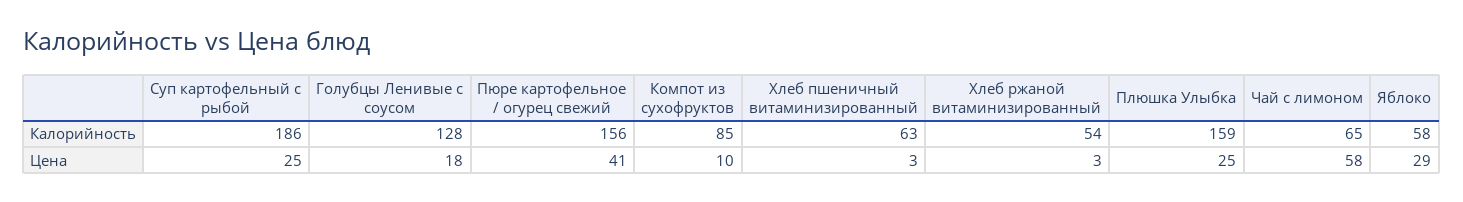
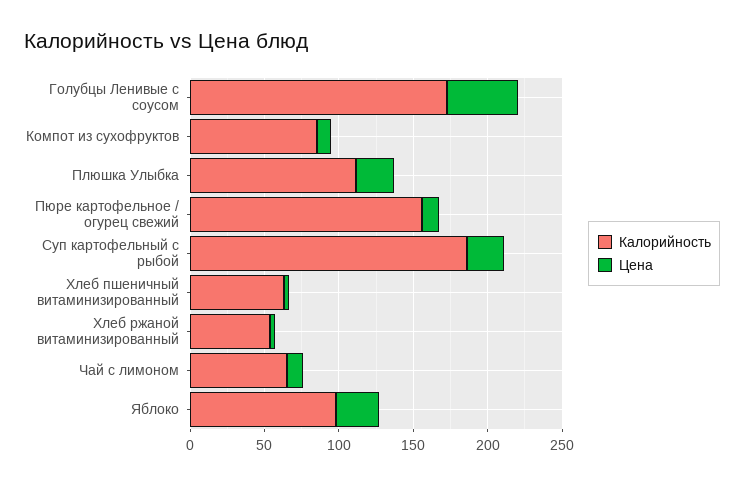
  {
    "Калорийность": {
      "Суп картофельный с рыбой": 186,
-     "Голубцы Ленивые с соусом": 128,
+     "Голубцы Ленивые с соусом": 170,
      "Пюре картофельное / огурец свежий": 156,
      "Компот из сухофруктов": 85,
      "Хлеб пшеничный витаминизированный": 63,
      "Хлеб ржаной витаминизированный": 54,
-     "Плюшка Улыбка": 159,
+     "Плюшка Улыбка": 110,
      "Чай с лимоном": 65,
-     "Яблоко": 58
+     "Яблоко": 100
    },
    "Цена": {
      "Суп картофельный с рыбой": 25,
-     "Голубцы Ленивые с соусом": 18,
+     "Голубцы Ленивые с соусом": 50,
-     "Пюре картофельное / огурец свежий": 41,
+     "Пюре картофельное / огурец свежий": 10,
      "Компот из сухофруктов": 10,
      "Хлеб пшеничный витаминизированный": 3,
      "Хлеб ржаной витаминизированный": 3,
      "Плюшка Улыбка": 25,
-     "Чай с лимоном": 58,
+     "Чай с лимоном": 10,
      "Яблоко": 29
    }
  }

